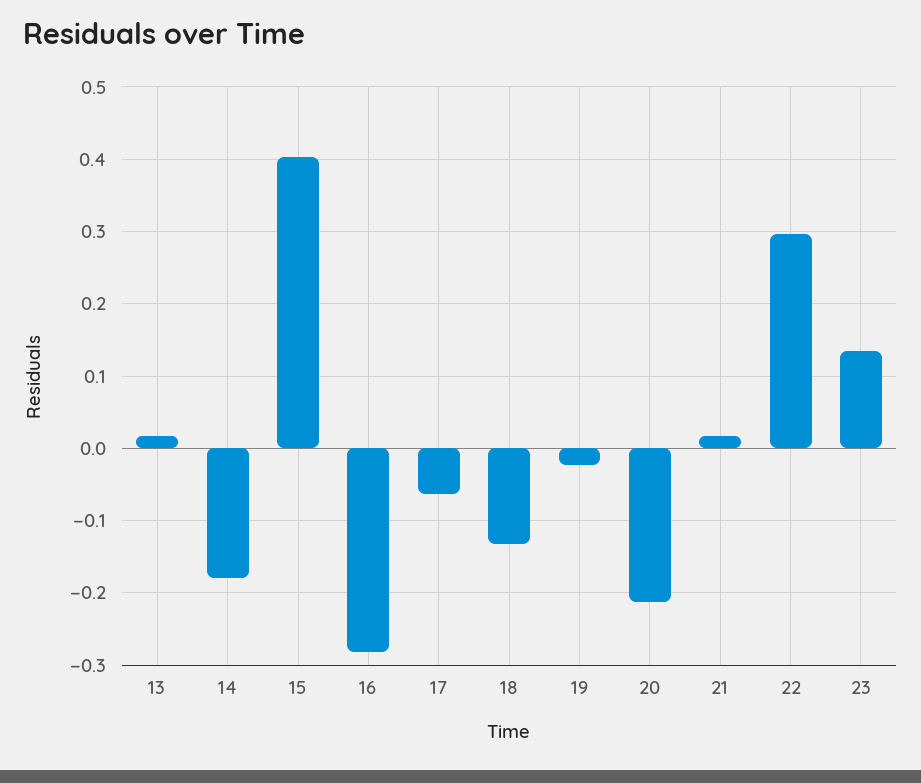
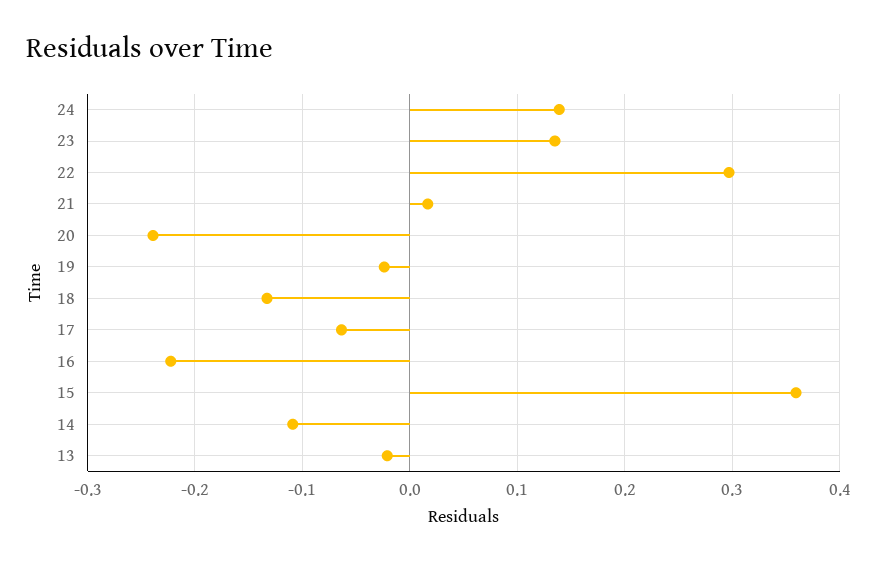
  {
-   "13": 0.02,
+   "13": -0.02,
-   "14": -0.18,
+   "14": -0.11,
-   "15": 0.4,
+   "15": 0.36,
-   "16": -0.28,
+   "16": -0.22,
    "17": -0.06,
    "18": -0.13,
    "19": -0.02,
-   "20": -0.21,
+   "20": -0.24,
    "21": 0.02,
    "22": 0.3,
-   "23": 0.14
+   "23": 0.14,
+   "24": 0.14
  }

